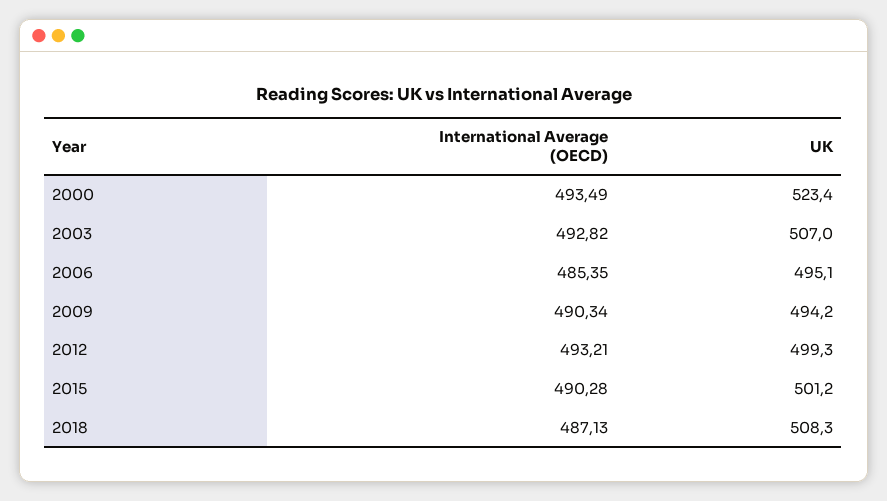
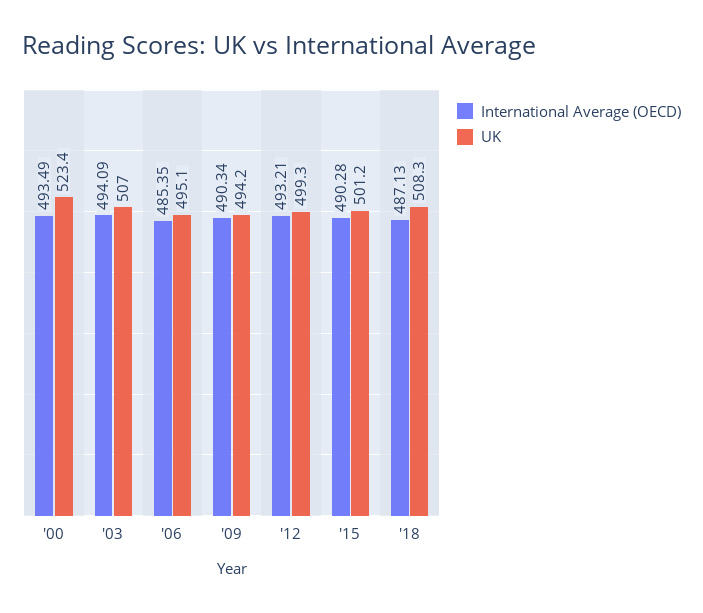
  {
    "International Average (OECD)": {
      "2000": 493.49,
-     "2003": 492.82,
+     "2003": 494.09,
      "2006": 485.35,
      "2009": 490.34,
      "2012": 493.21,
      "2015": 490.28,
      "2018": 487.13
    },
    "UK": {
      "2000": 523.4,
      "2003": 507,
      "2006": 495.1,
      "2009": 494.2,
      "2012": 499.3,
      "2015": 501.2,
      "2018": 508.3
    }
  }

